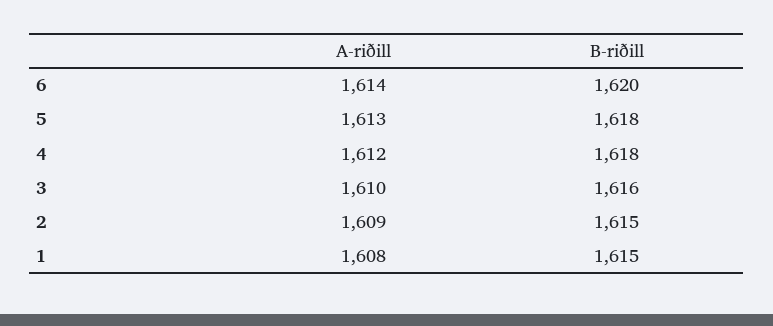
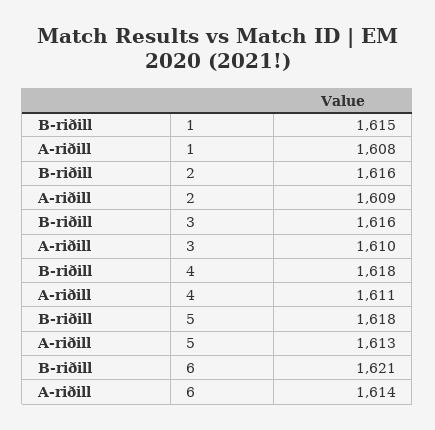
  {
    "A-riðill": {
      "6": 1614,
      "5": 1613,
-     "4": 1612,
+     "4": 1611,
      "3": 1610,
      "2": 1609,
      "1": 1608
    },
    "B-riðill": {
-     "6": 1620,
+     "6": 1621,
      "5": 1618,
      "4": 1618,
      "3": 1616,
-     "2": 1615,
+     "2": 1616,
      "1": 1615
    }
  }

